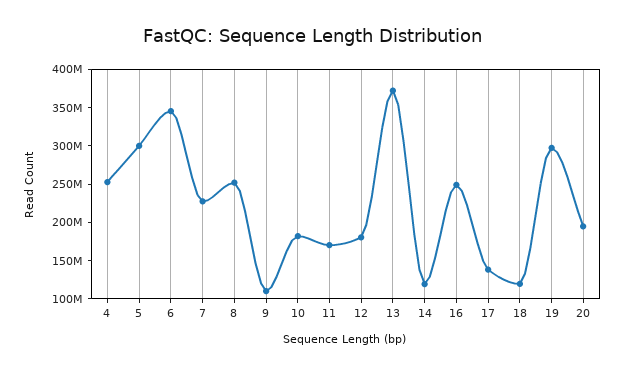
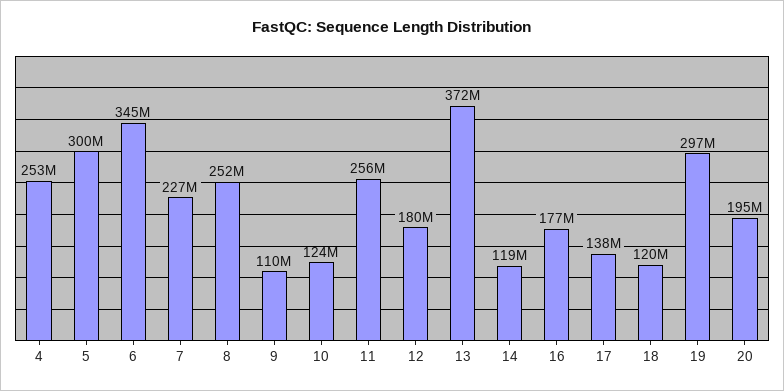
  {
    "4": 253000000,
    "5": 300000000,
    "6": 345000000,
    "7": 227000000,
    "8": 252000000,
    "9": 110000000,
-   "10": 175000000,
+   "10": 124000000,
-   "11": 175000000,
+   "11": 256000000,
    "12": 180000000,
    "13": 372000000,
    "14": 119000000,
-   "16": 250000000,
+   "16": 177000000,
    "17": 138000000,
    "18": 120000000,
    "19": 297000000,
    "20": 195000000
  }

